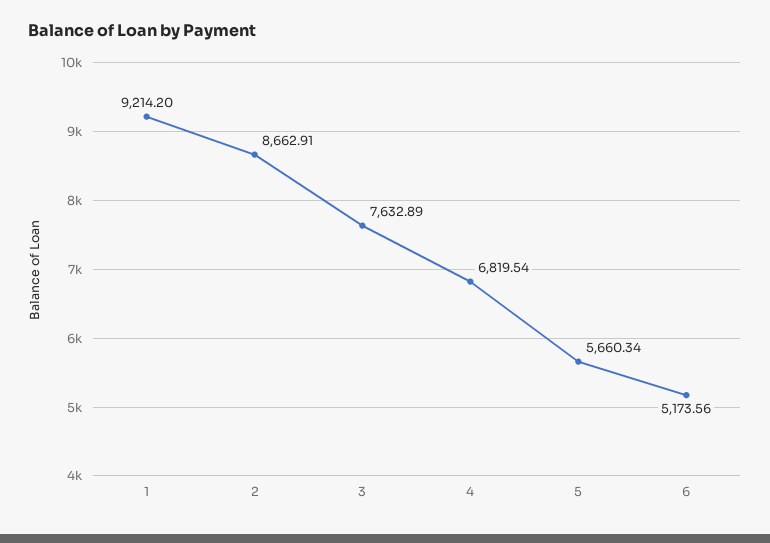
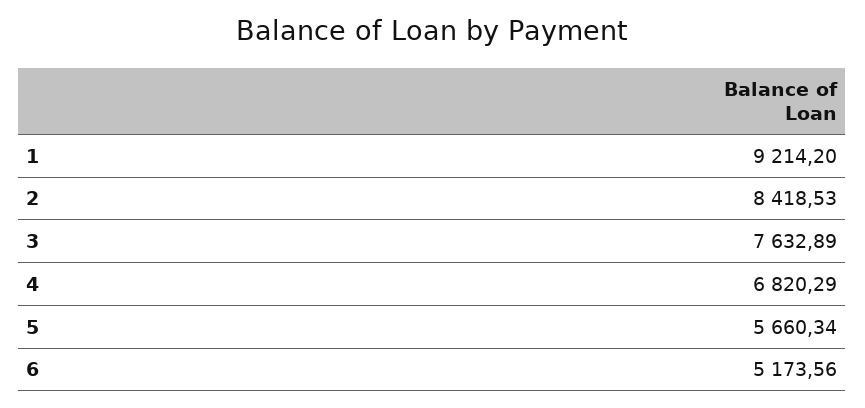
  {
    "1": 9214.2,
-   "2": 8662.91,
+   "2": 8418.53,
    "3": 7632.89,
-   "4": 6819.54,
+   "4": 6820.29,
    "5": 5660.34,
    "6": 5173.56
  }

